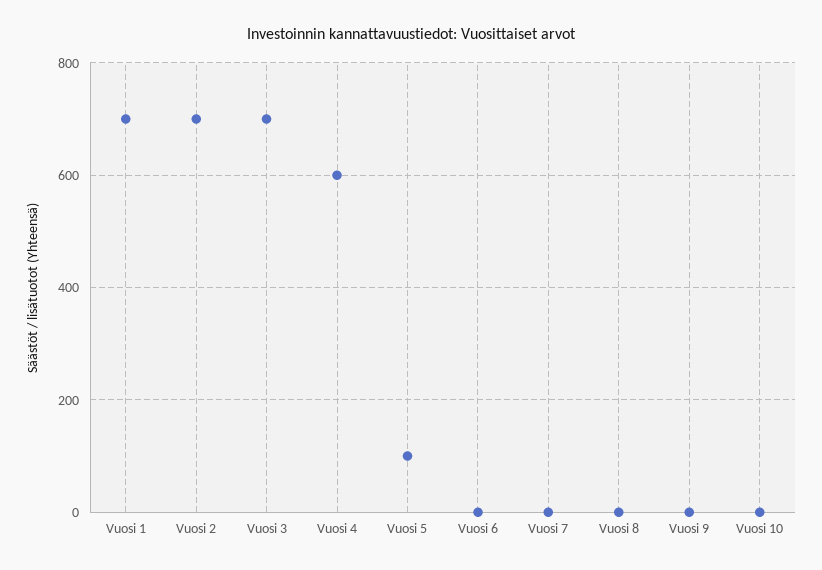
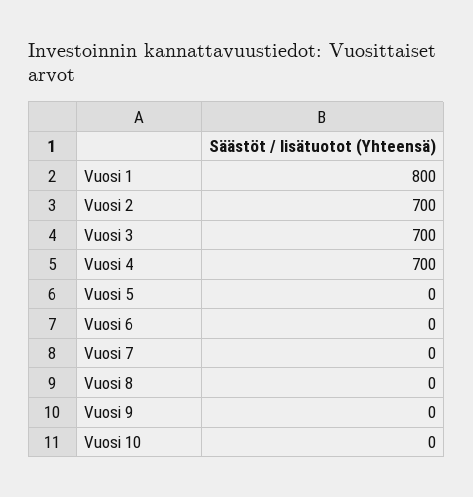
  {
-   "Vuosi 1": 700,
+   "Vuosi 1": 800,
    "Vuosi 2": 700,
    "Vuosi 3": 700,
-   "Vuosi 4": 600,
+   "Vuosi 4": 700,
-   "Vuosi 5": 100,
+   "Vuosi 5": 0,
    "Vuosi 6": 0,
    "Vuosi 7": 0,
    "Vuosi 8": 0,
    "Vuosi 9": 0,
    "Vuosi 10": 0
  }

